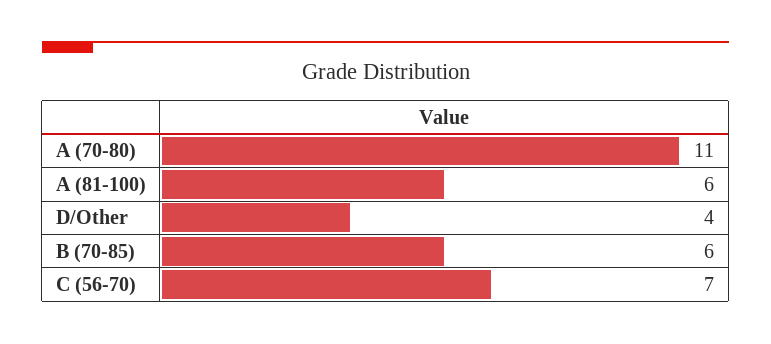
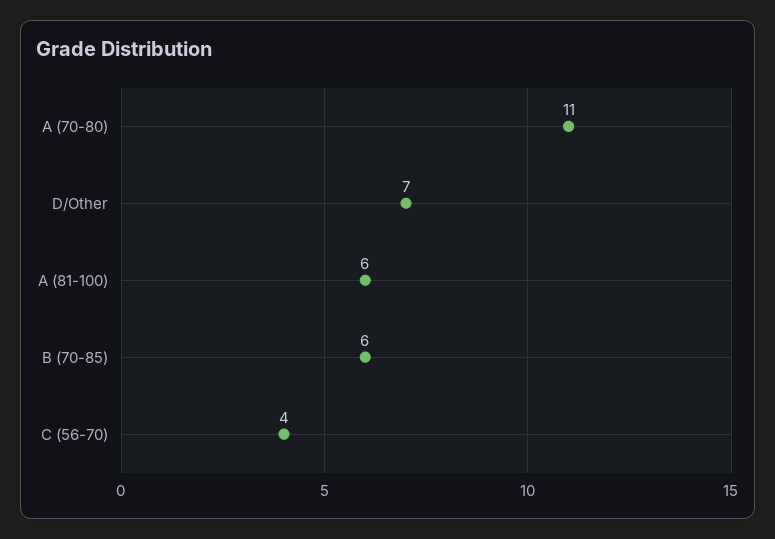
  {
    "A (70-80)": 11,
    "A (81-100)": 6,
-   "D/Other": 4,
+   "D/Other": 7,
    "B (70-85)": 6,
-   "C (56-70)": 7
+   "C (56-70)": 4
  }

